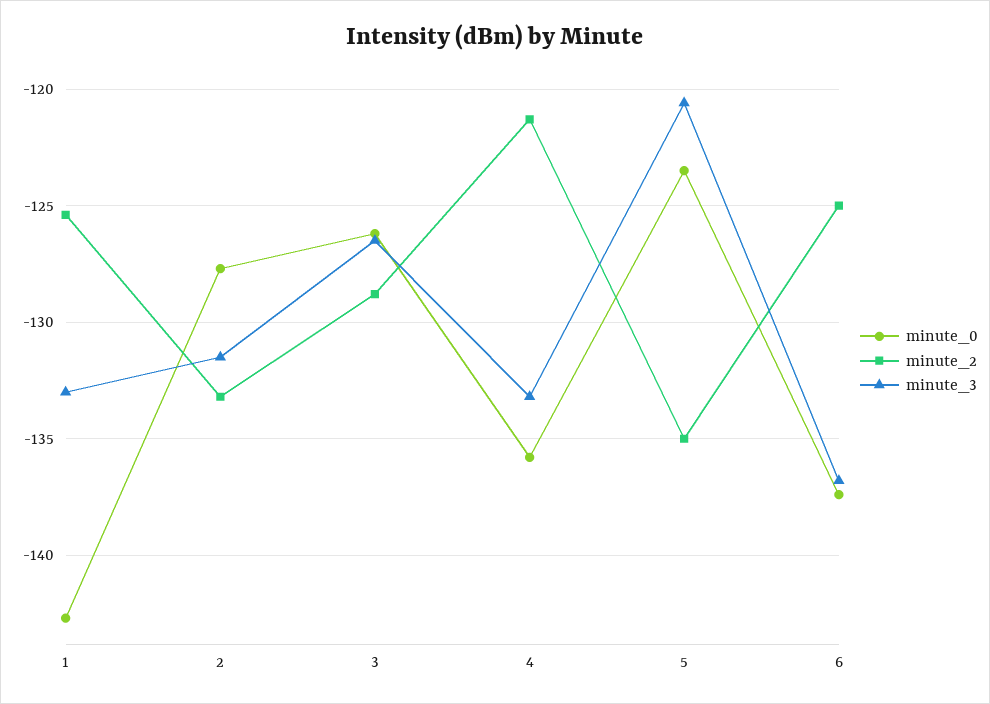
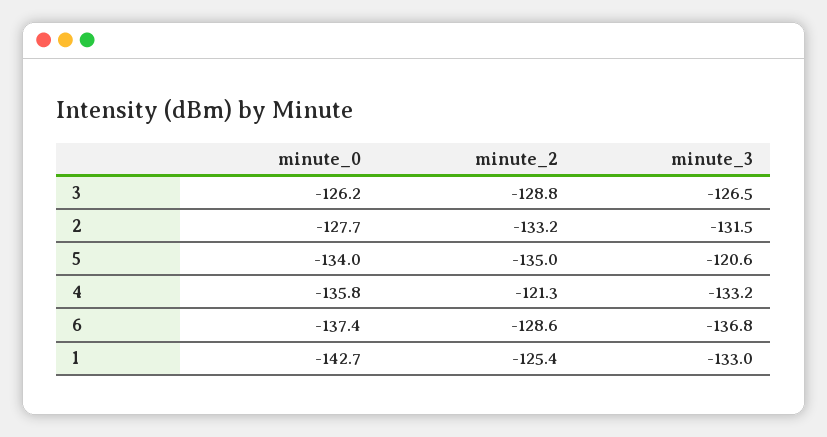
  {
    "minute_0": {
      "1": -142.7,
      "2": -127.7,
      "3": -126.2,
      "4": -135.8,
-     "5": -123.5,
+     "5": -134,
      "6": -137.4
    },
    "minute_2": {
      "1": -125.4,
      "2": -133.2,
      "3": -128.8,
      "4": -121.3,
      "5": -135,
-     "6": -125
+     "6": -128.6
    },
    "minute_3": {
      "1": -133,
      "2": -131.5,
      "3": -126.5,
      "4": -133.2,
      "5": -120.6,
      "6": -136.8
    }
  }

